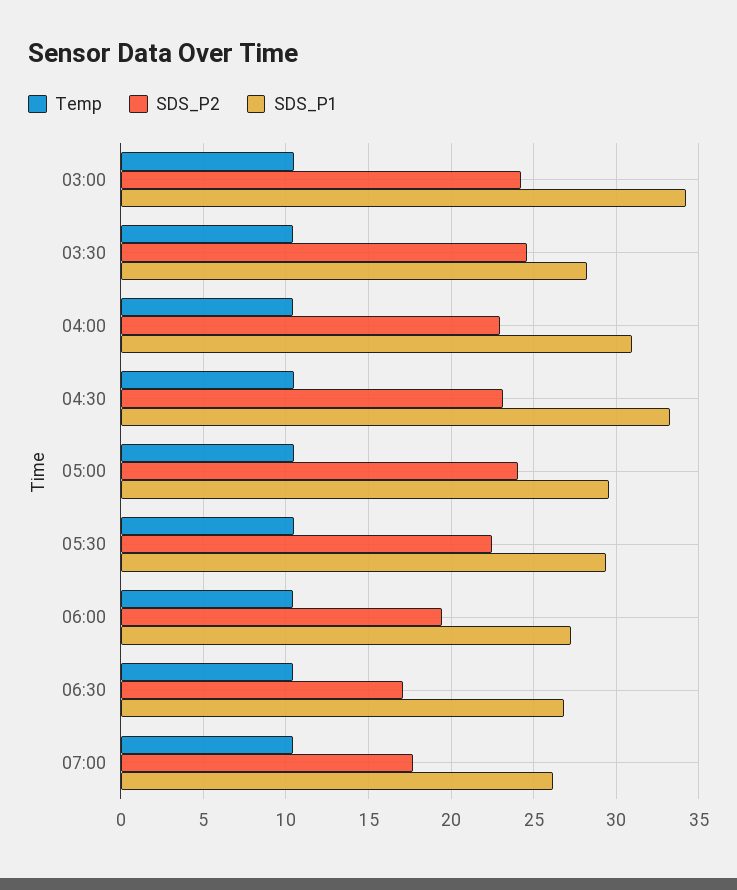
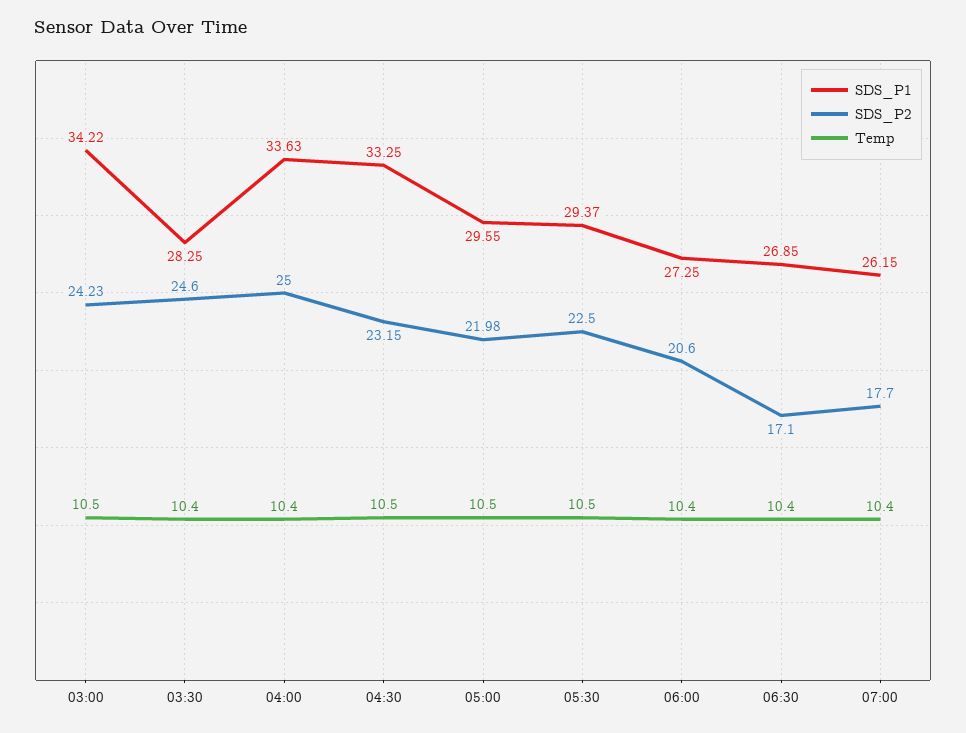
  {
    "Temp": {
      "03:00": 10.5,
      "03:30": 10.4,
      "04:00": 10.4,
      "04:30": 10.5,
      "05:00": 10.5,
      "05:30": 10.5,
      "06:00": 10.4,
      "06:30": 10.4,
      "07:00": 10.4
    },
    "SDS_P2": {
      "03:00": 24.23,
      "03:30": 24.6,
-     "04:00": 23,
+     "04:00": 25,
      "04:30": 23.15,
-     "05:00": 24,
+     "05:00": 21.98,
      "05:30": 22.5,
-     "06:00": 19.5,
+     "06:00": 20.6,
      "06:30": 17.1,
      "07:00": 17.7
    },
    "SDS_P1": {
      "03:00": 34.22,
      "03:30": 28.25,
-     "04:00": 31,
+     "04:00": 33.63,
      "04:30": 33.25,
      "05:00": 29.55,
      "05:30": 29.37,
      "06:00": 27.25,
      "06:30": 26.85,
      "07:00": 26.15
    }
  }

